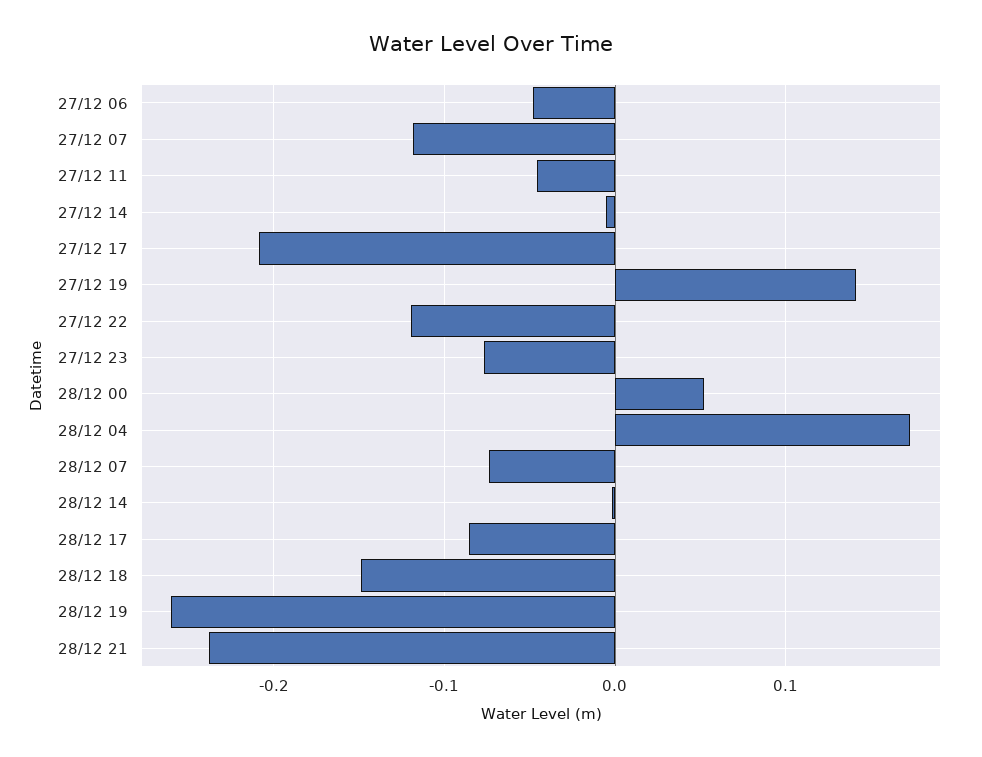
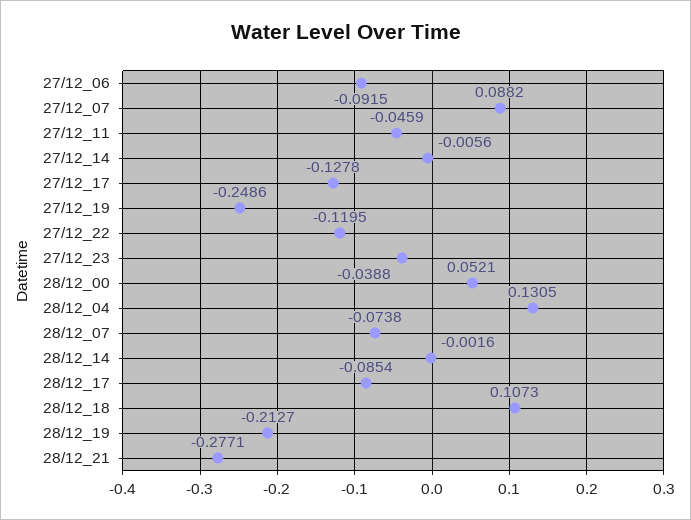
  {
-   "27/12 06": -0.05,
+   "27/12 06": -0.0915,
-   "27/12 07": -0.12,
+   "27/12 07": 0.0882,
    "27/12 11": -0.0459,
    "27/12 14": -0.0056,
-   "27/12 17": -0.21,
+   "27/12 17": -0.1278,
-   "27/12 19": 0.14,
+   "27/12 19": -0.2486,
    "27/12 22": -0.1195,
-   "27/12 23": -0.08,
+   "27/12 23": -0.0388,
    "28/12 00": 0.0521,
-   "28/12 04": 0.17,
+   "28/12 04": 0.1305,
    "28/12 07": -0.0738,
    "28/12 14": -0.0016,
    "28/12 17": -0.0854,
-   "28/12 18": -0.15,
+   "28/12 18": 0.1073,
-   "28/12 19": -0.26,
+   "28/12 19": -0.2127,
-   "28/12 21": -0.24
+   "28/12 21": -0.2771
  }

